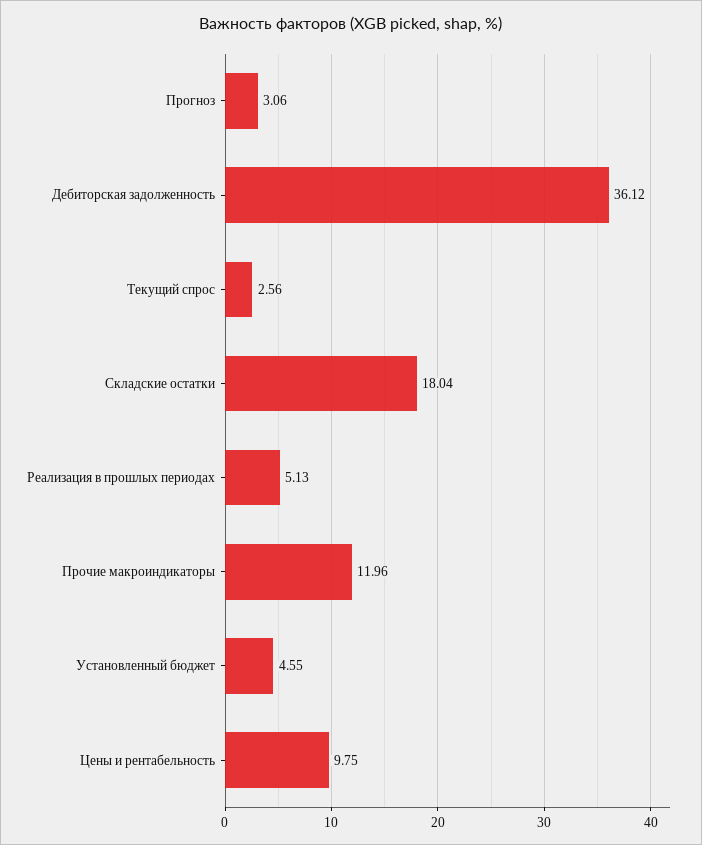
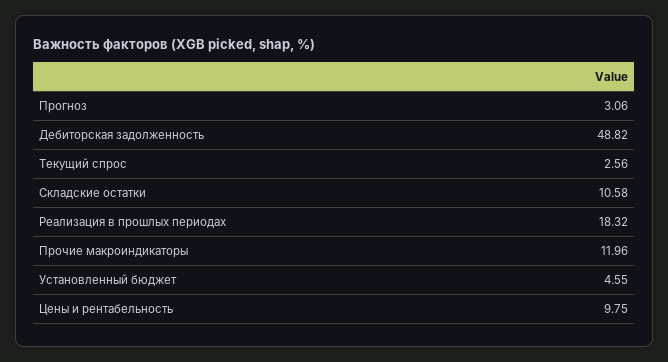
  {
    "Прогноз": 3.06,
-   "Дебиторская задолженность": 36.12,
+   "Дебиторская задолженность": 48.82,
    "Текущий спрос": 2.56,
-   "Складские остатки": 18.04,
+   "Складские остатки": 10.58,
-   "Реализация в прошлых периодах": 5.13,
+   "Реализация в прошлых периодах": 18.32,
    "Прочие макроиндикаторы": 11.96,
    "Установленный бюджет": 4.55,
    "Цены и рентабельность": 9.75
  }

